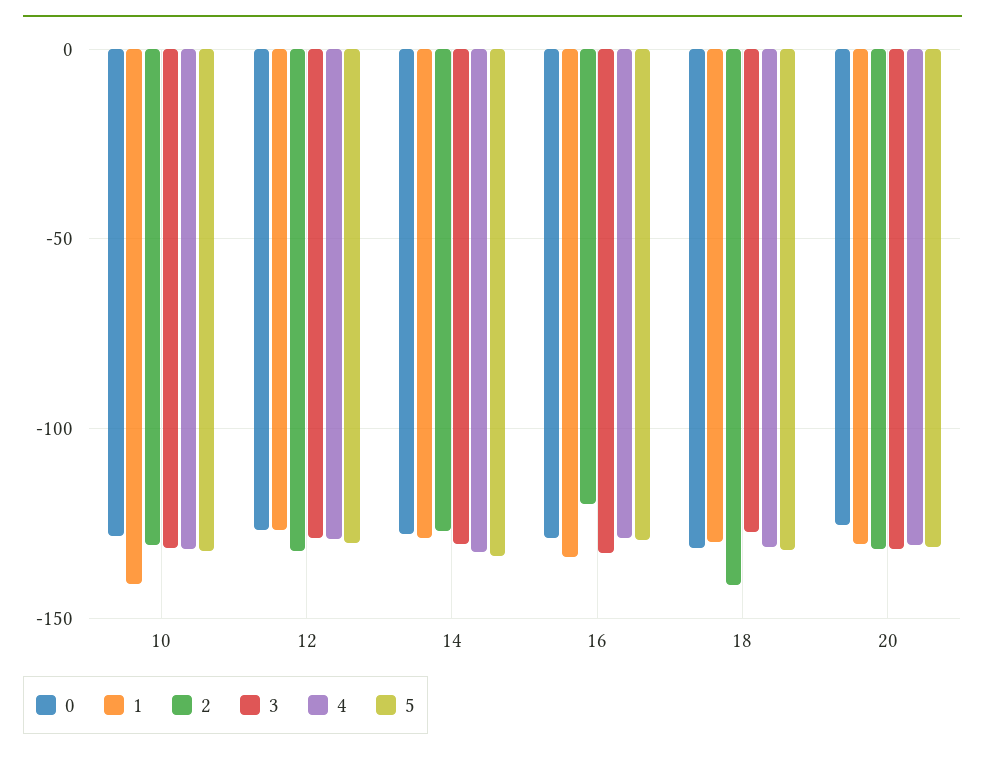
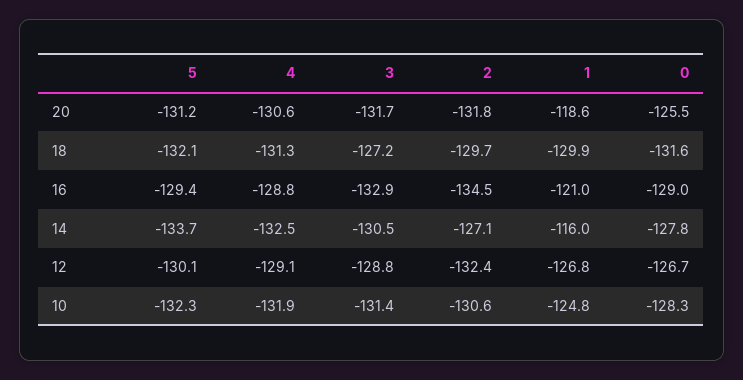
  {
    "0": {
      "10": -128.3,
      "12": -126.7,
      "14": -127.8,
      "16": -129,
      "18": -131.6,
      "20": -125.5
    },
    "1": {
-     "10": -140,
+     "10": -124.8,
      "12": -126.8,
-     "14": -130,
+     "14": -116,
-     "16": -135,
+     "16": -121,
      "18": -129.9,
-     "20": -130
+     "20": -118.6
    },
    "2": {
      "10": -130.6,
      "12": -132.4,
      "14": -127.1,
-     "16": -120,
+     "16": -134.5,
-     "18": -140,
+     "18": -129.7,
      "20": -131.8
    },
    "3": {
      "10": -131.4,
      "12": -128.8,
      "14": -130.5,
      "16": -132.9,
      "18": -127.2,
      "20": -131.7
    },
    "4": {
      "10": -131.9,
      "12": -129.1,
      "14": -132.5,
      "16": -128.8,
      "18": -131.3,
      "20": -130.6
    },
    "5": {
      "10": -132.3,
      "12": -130.1,
      "14": -133.7,
      "16": -129.4,
      "18": -132.1,
      "20": -131.2
    }
  }

